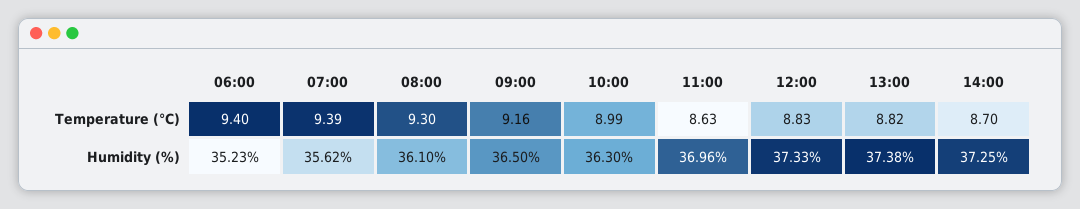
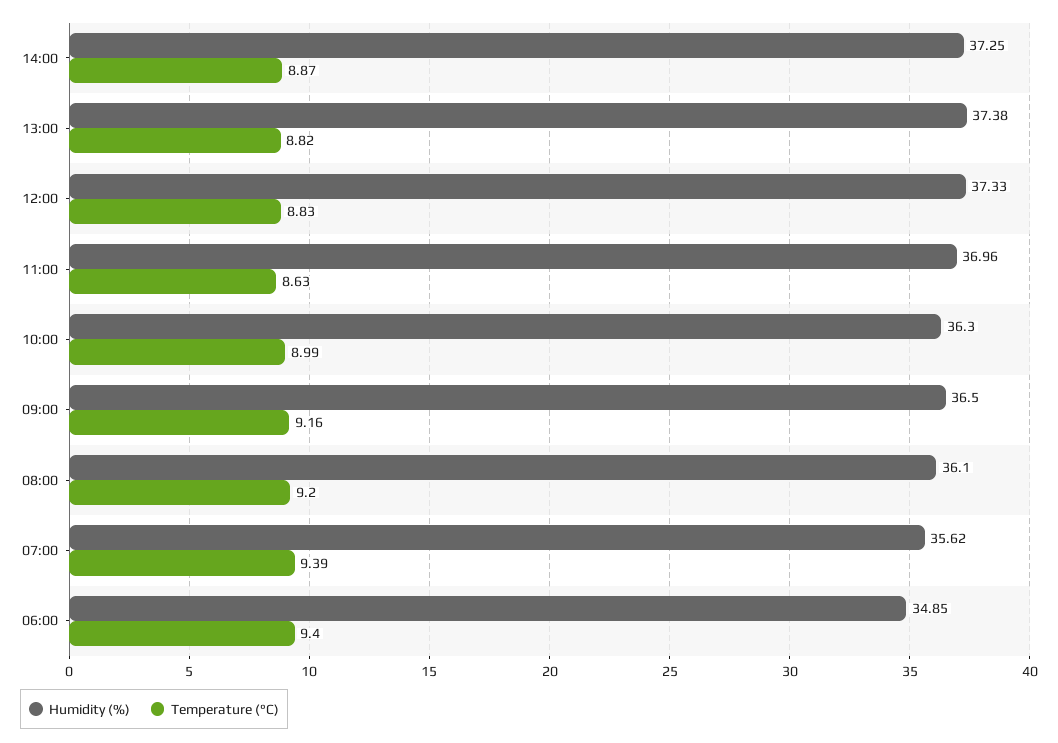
  {
    "Temperature (°C)": {
      "06:00": 9.4,
      "07:00": 9.39,
-     "08:00": 9.3,
+     "08:00": 9.2,
      "09:00": 9.16,
      "10:00": 8.99,
      "11:00": 8.63,
      "12:00": 8.83,
      "13:00": 8.82,
-     "14:00": 8.7
+     "14:00": 8.87
    },
    "Humidity (%)": {
-     "06:00": 35.23,
+     "06:00": 34.85,
      "07:00": 35.62,
      "08:00": 36.1,
      "09:00": 36.5,
      "10:00": 36.3,
      "11:00": 36.96,
      "12:00": 37.33,
      "13:00": 37.38,
      "14:00": 37.25
    }
  }

